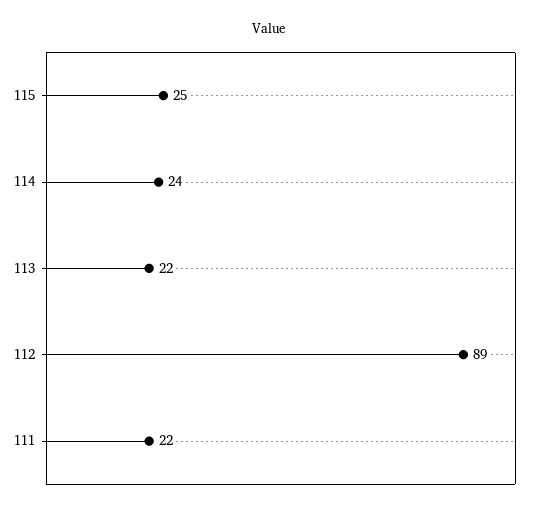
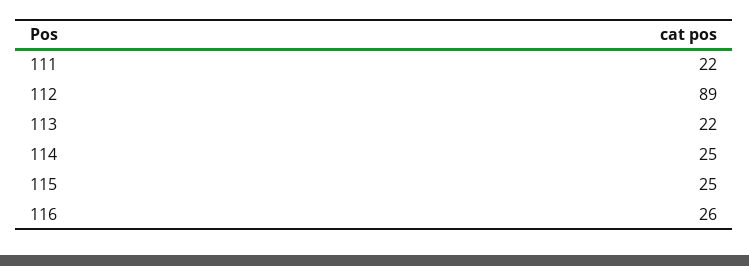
  {
    "115": 25,
-   "114": 24,
+   "114": 25,
    "113": 22,
    "112": 89,
-   "111": 22
+   "111": 22,
+   "116": 26
  }

